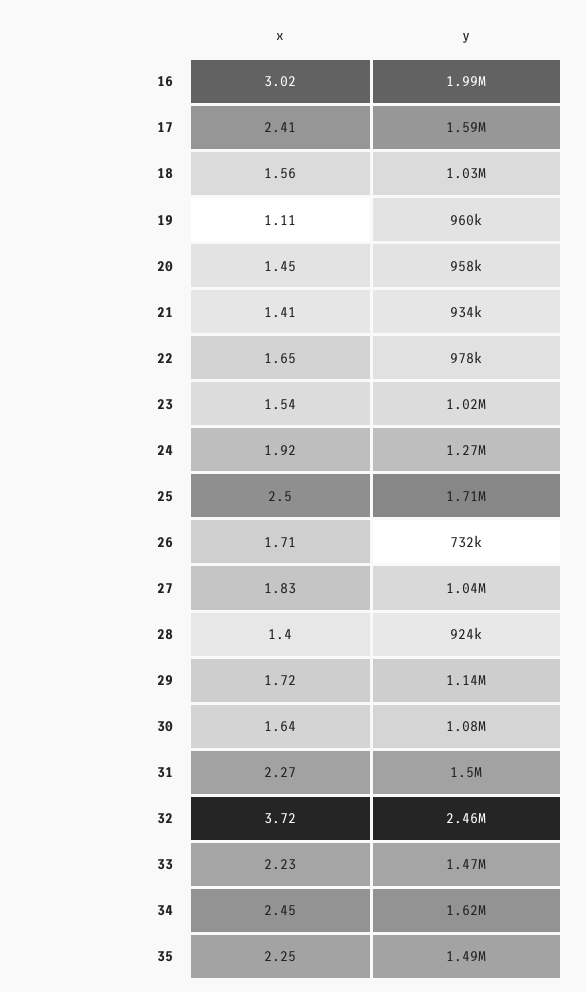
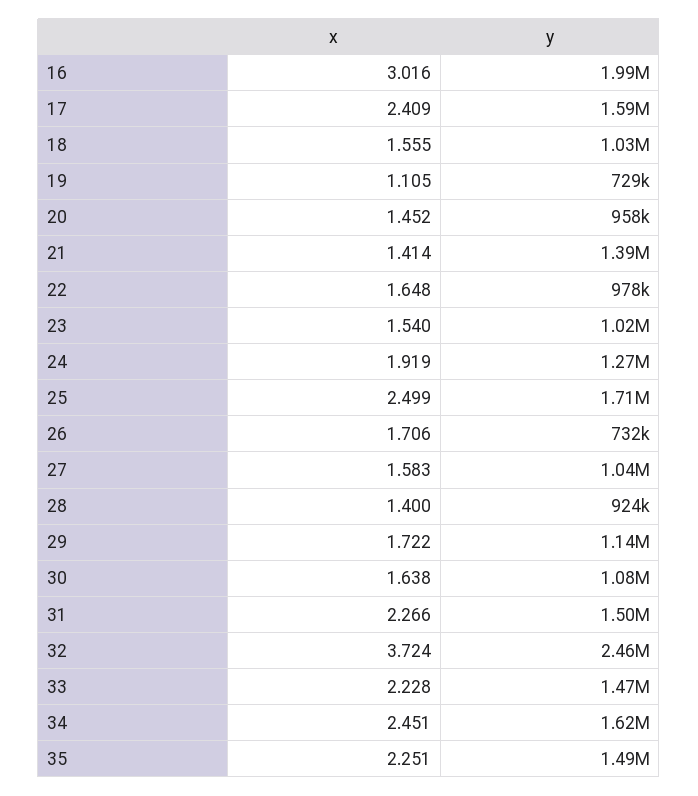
  {
    "x": {
      "16": 3.016,
      "17": 2.409,
      "18": 1.555,
      "19": 1.105,
      "20": 1.452,
      "21": 1.414,
      "22": 1.648,
      "23": 1.54,
      "24": 1.919,
      "25": 2.499,
      "26": 1.706,
-     "27": 1.83,
+     "27": 1.583,
      "28": 1.4,
      "29": 1.722,
      "30": 1.638,
      "31": 2.266,
      "32": 3.724,
      "33": 2.228,
      "34": 2.451,
      "35": 2.251
    },
    "y": {
      "16": 1990000,
      "17": 1590000,
      "18": 1030000,
-     "19": 960000,
+     "19": 729000,
      "20": 958000,
-     "21": 934000,
+     "21": 1390000,
      "22": 978000,
      "23": 1020000,
      "24": 1270000,
      "25": 1710000,
      "26": 732000,
      "27": 1040000,
      "28": 924000,
      "29": 1140000,
      "30": 1080000,
      "31": 1500000,
      "32": 2460000,
      "33": 1470000,
      "34": 1620000,
      "35": 1490000
    }
  }

